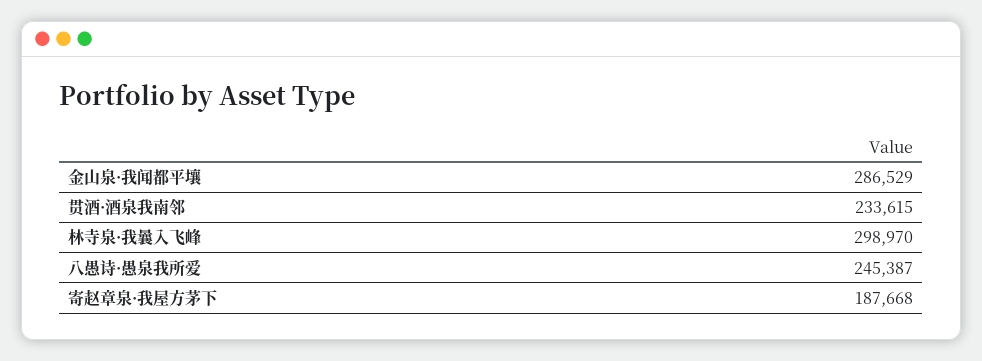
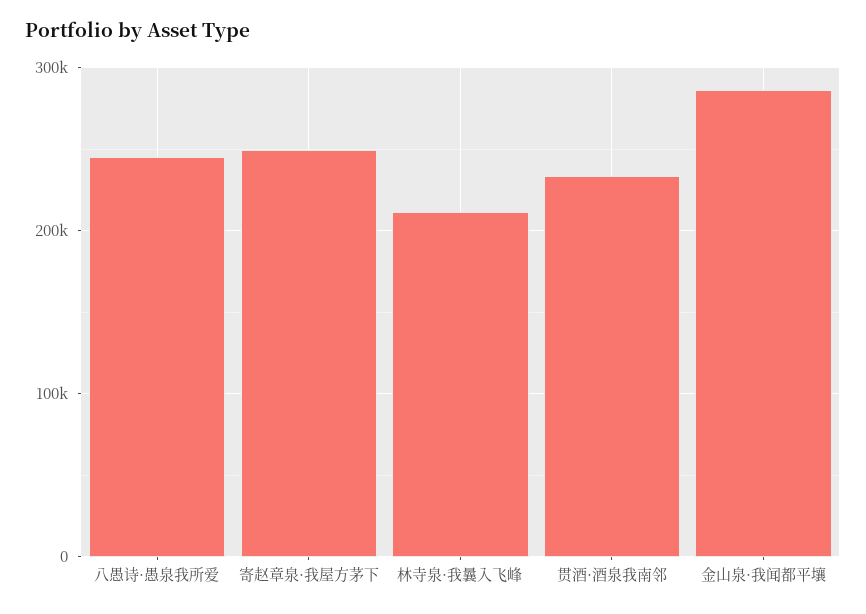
  {
    "金山泉·我闻都平壤": 286529,
    "贯酒·酒泉我南邻": 233615,
-   "林寺泉·我曩入飞峰": 298970,
+   "林寺泉·我曩入飞峰": 210000,
    "八愚诗·愚泉我所爱": 245387,
-   "寄赵章泉·我屋方茅下": 187668
+   "寄赵章泉·我屋方茅下": 250000
  }

